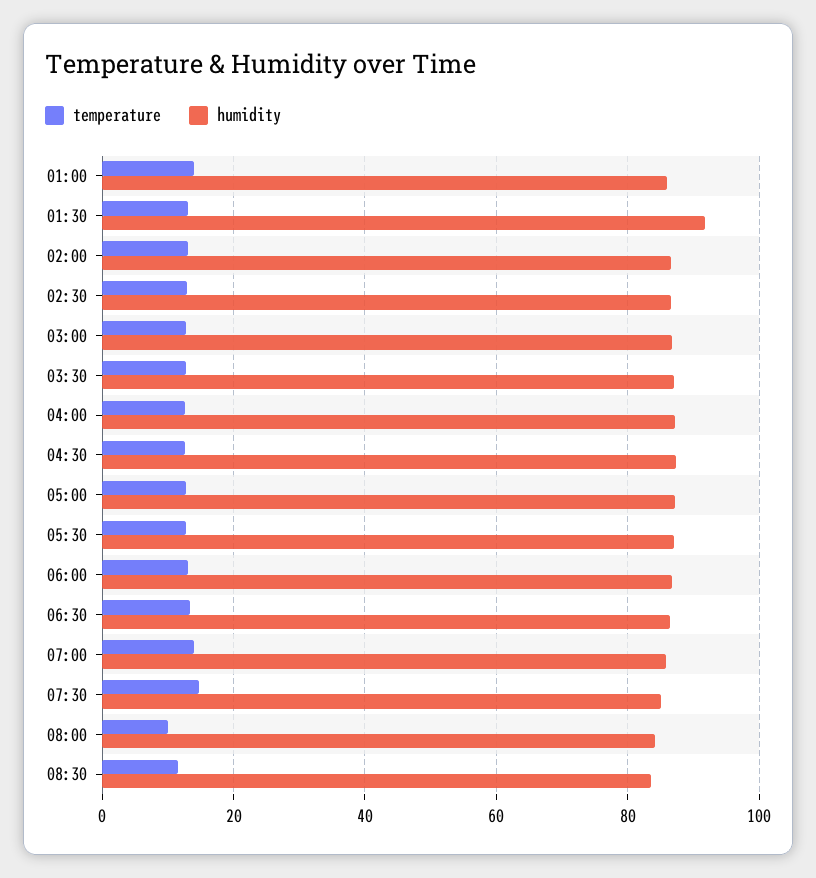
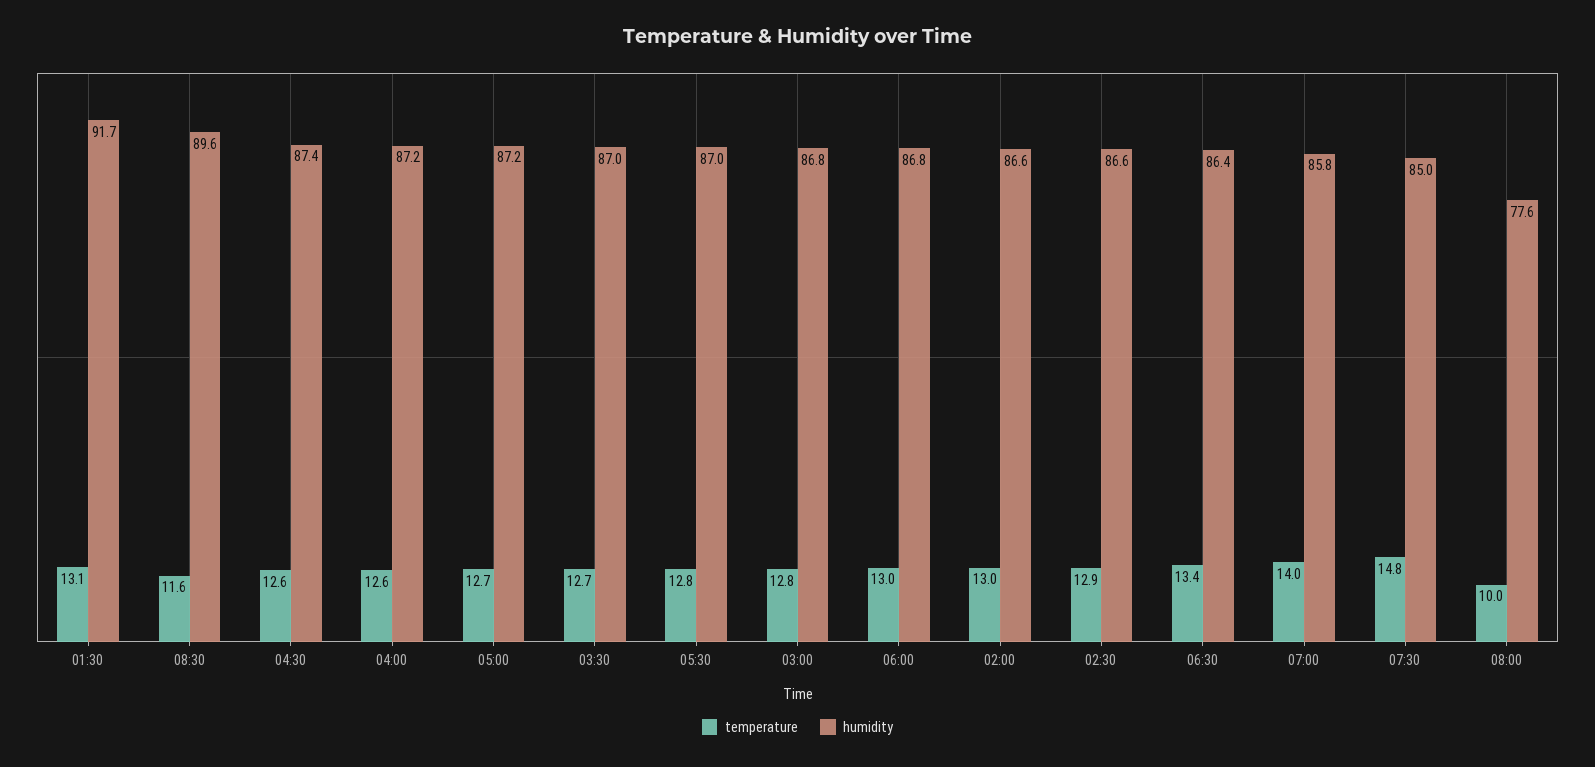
  {
    "temperature": {
-     "01:00": 14,
      "01:30": 13.1,
      "02:00": 13,
      "02:30": 12.9,
      "03:00": 12.8,
      "03:30": 12.7,
      "04:00": 12.6,
      "04:30": 12.6,
      "05:00": 12.7,
      "05:30": 12.8,
      "06:00": 13,
      "06:30": 13.4,
      "07:00": 14,
      "07:30": 14.8,
      "08:00": 10,
      "08:30": 11.6
    },
    "humidity": {
-     "01:00": 86,
      "01:30": 91.7,
      "02:00": 86.6,
      "02:30": 86.6,
      "03:00": 86.8,
      "03:30": 87,
      "04:00": 87.2,
      "04:30": 87.4,
      "05:00": 87.2,
      "05:30": 87,
      "06:00": 86.8,
      "06:30": 86.4,
      "07:00": 85.8,
      "07:30": 85,
-     "08:00": 84,
+     "08:00": 77.6,
-     "08:30": 84
+     "08:30": 89.6
    }
  }

